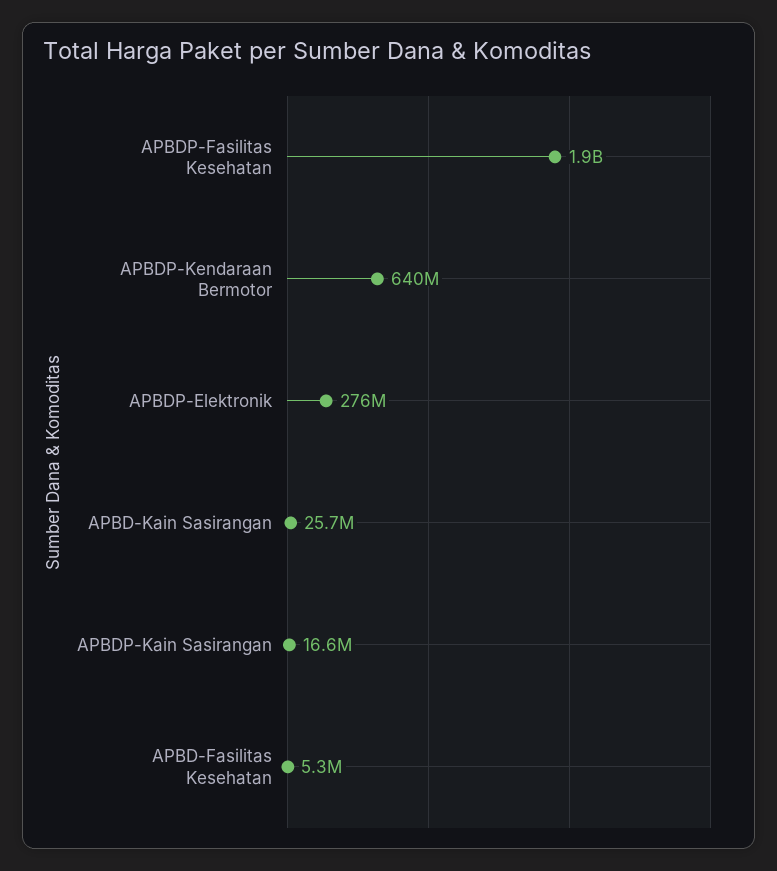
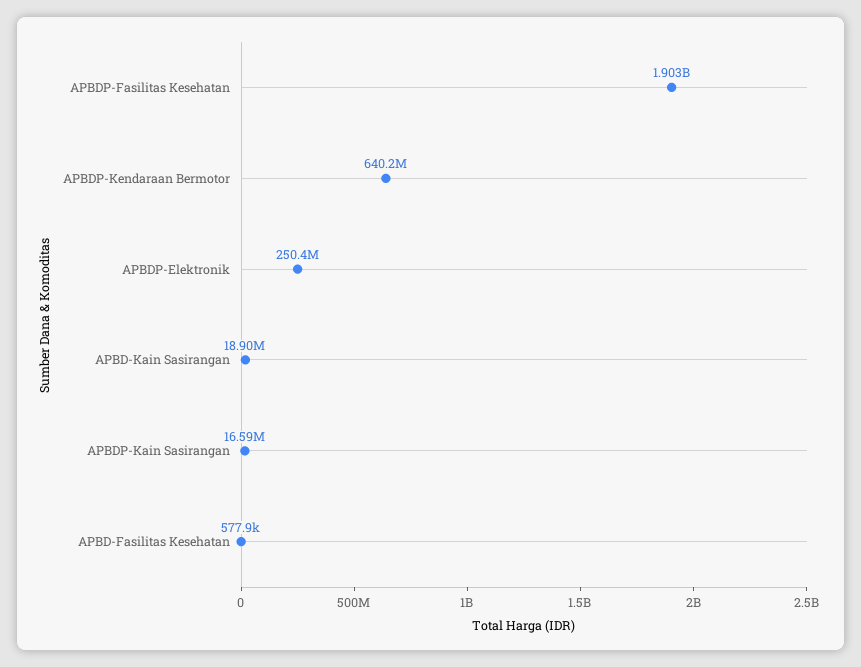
  {
    "APBDP-Fasilitas Kesehatan": 1903000000,
    "APBDP-Kendaraan Bermotor": 640200000,
-   "APBDP-Elektronik": 276000000,
+   "APBDP-Elektronik": 250400000,
-   "APBD-Kain Sasirangan": 25700000,
+   "APBD-Kain Sasirangan": 18900000,
    "APBDP-Kain Sasirangan": 16590000,
-   "APBD-Fasilitas Kesehatan": 5300000
+   "APBD-Fasilitas Kesehatan": 577900
  }

